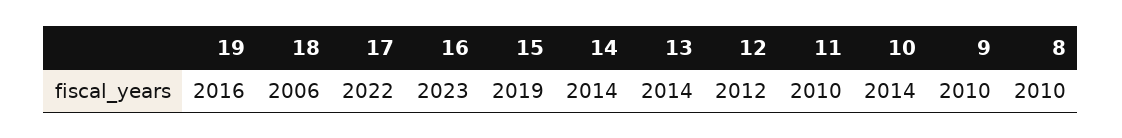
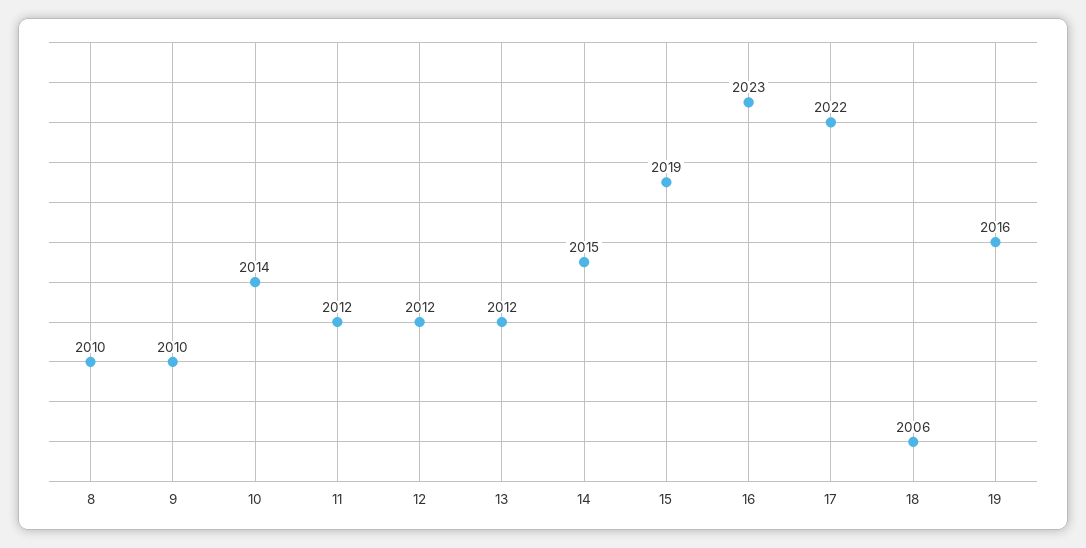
  {
    "19": 2016,
    "18": 2006,
    "17": 2022,
    "16": 2023,
    "15": 2019,
-   "14": 2014,
+   "14": 2015,
-   "13": 2014,
+   "13": 2012,
    "12": 2012,
-   "11": 2010,
+   "11": 2012,
    "10": 2014,
    "9": 2010,
    "8": 2010
  }

